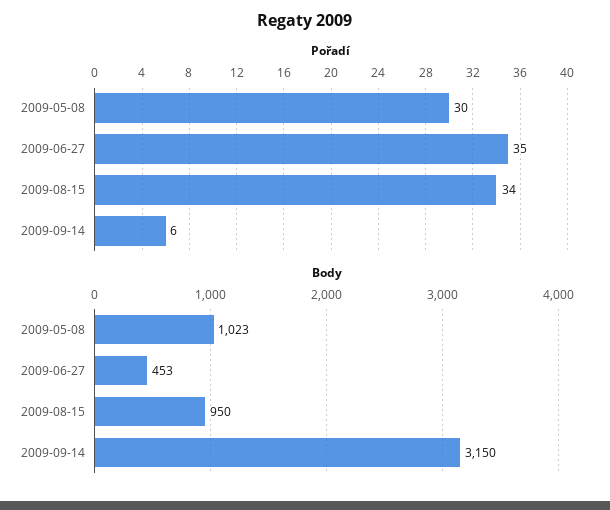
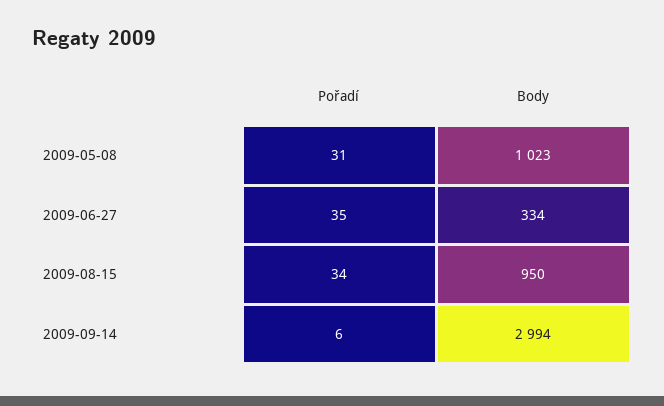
  {
    "Pořadí": {
-     "2009-05-08": 30,
+     "2009-05-08": 31,
      "2009-06-27": 35,
      "2009-08-15": 34,
      "2009-09-14": 6
    },
    "Body": {
      "2009-05-08": 1023,
-     "2009-06-27": 453,
+     "2009-06-27": 334,
      "2009-08-15": 950,
-     "2009-09-14": 3150
+     "2009-09-14": 2994
    }
  }

